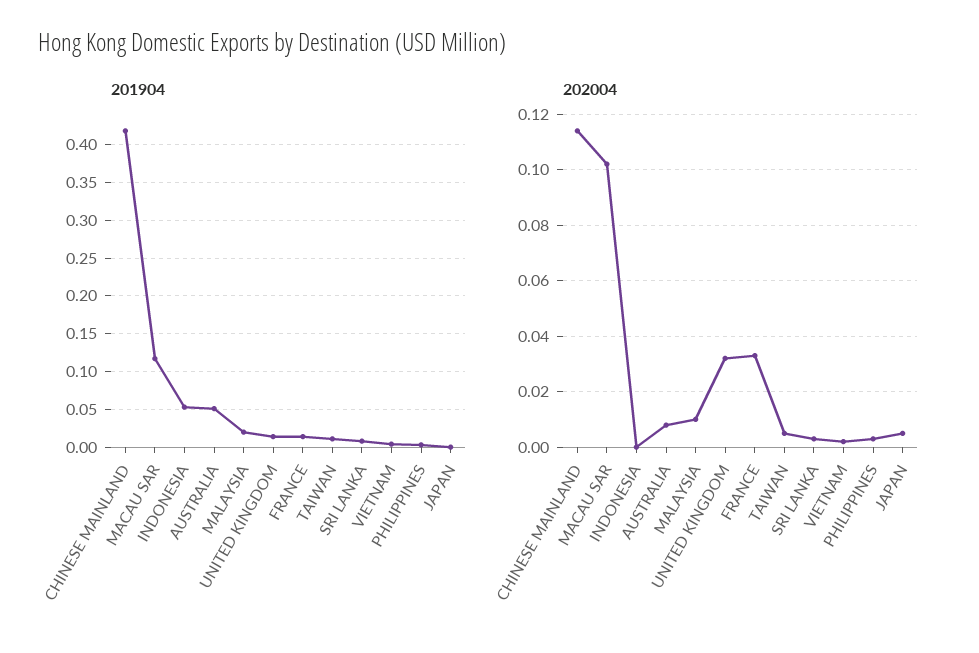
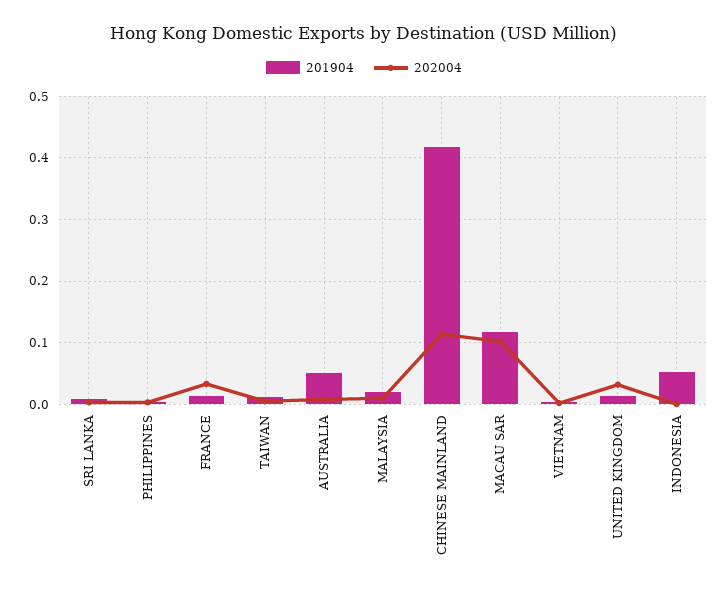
  {
    "201904": {
      "CHINESE MAINLAND": 0.42,
      "MACAU SAR": 0.12,
      "INDONESIA": 0.05,
      "AUSTRALIA": 0.05,
      "MALAYSIA": 0.02,
      "UNITED KINGDOM": 0.01,
      "FRANCE": 0.01,
      "TAIWAN": 0.01,
      "SRI LANKA": 0.01,
      "VIETNAM": 0,
-     "PHILIPPINES": 0,
+     "PHILIPPINES": 0
-     "JAPAN": 0
    },
    "202004": {
      "CHINESE MAINLAND": 0.115,
      "MACAU SAR": 0.1,
      "INDONESIA": 0,
      "AUSTRALIA": 0.01,
      "MALAYSIA": 0.01,
      "UNITED KINGDOM": 0.03,
      "FRANCE": 0.035,
      "TAIWAN": 0.005,
      "SRI LANKA": 0.005,
      "VIETNAM": 0,
-     "PHILIPPINES": 0.005,
+     "PHILIPPINES": 0.005
-     "JAPAN": 0.005
    }
  }

